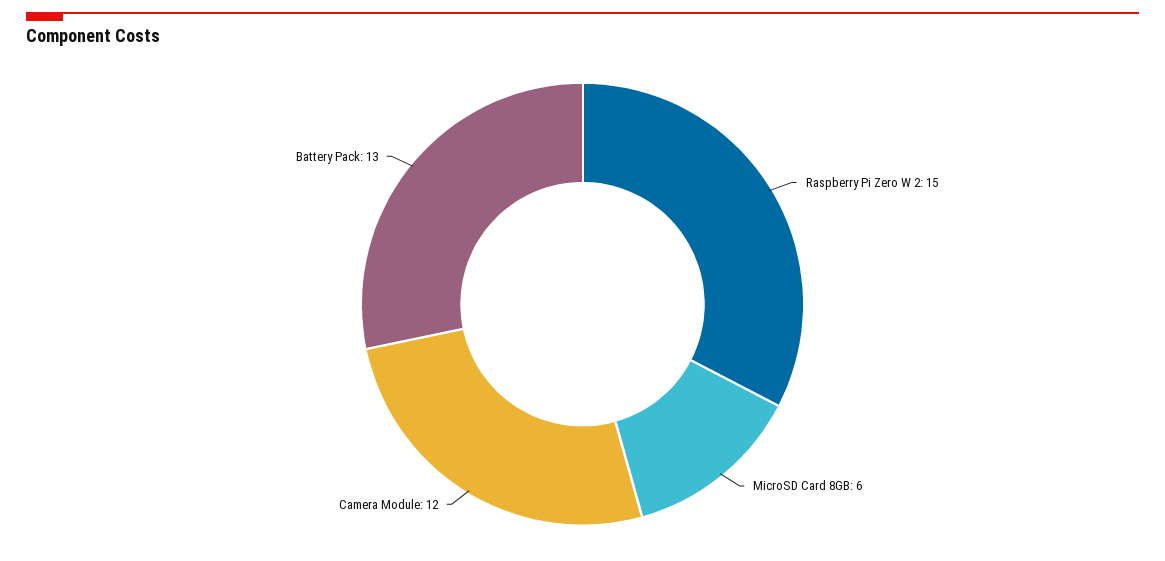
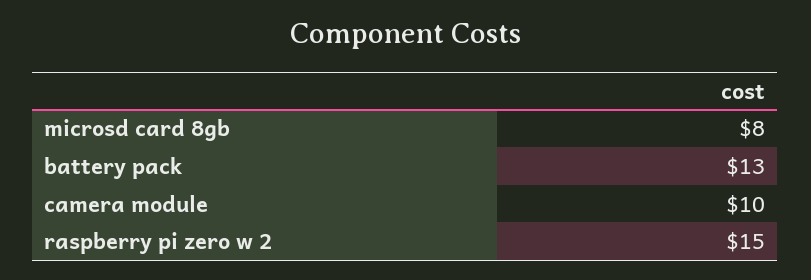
  {
    "Raspberry Pi Zero W 2": 15,
-   "MicroSD Card 8GB": 6,
+   "MicroSD Card 8GB": 8,
-   "Camera Module": 12,
+   "Camera Module": 10,
    "Battery Pack": 13
  }

